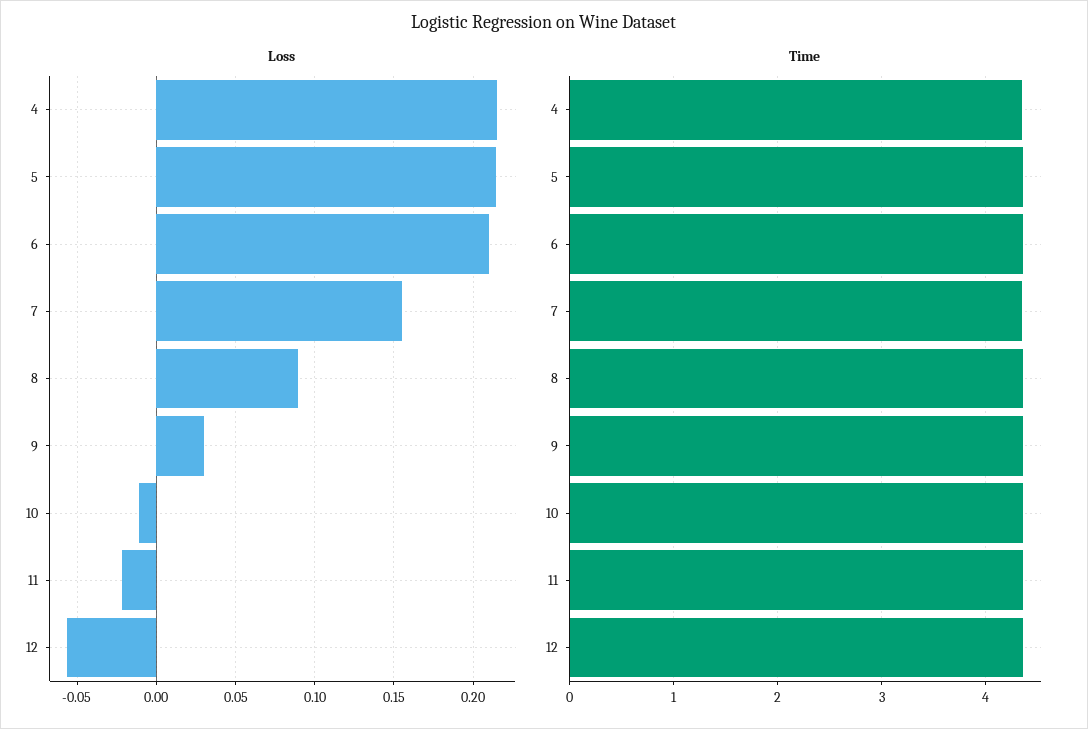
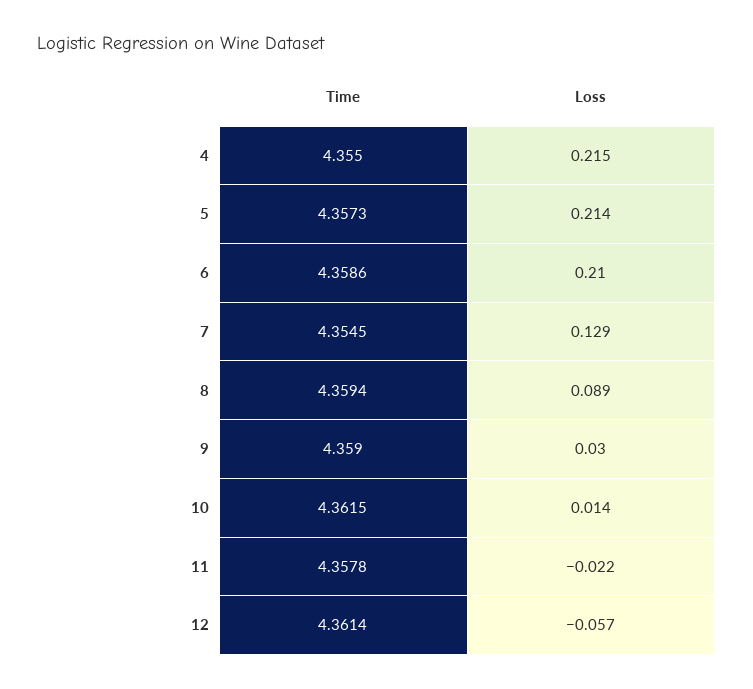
  {
    "Loss": {
      "4": 0.215,
      "5": 0.214,
      "6": 0.21,
-     "7": 0.155,
+     "7": 0.129,
      "8": 0.089,
      "9": 0.03,
-     "10": -0.01,
+     "10": 0.014,
      "11": -0.022,
      "12": -0.057
    },
    "Time": {
      "4": 4.355,
      "5": 4.3573,
      "6": 4.3586,
      "7": 4.3545,
      "8": 4.3594,
      "9": 4.359,
      "10": 4.3615,
      "11": 4.3578,
      "12": 4.3614
    }
  }

